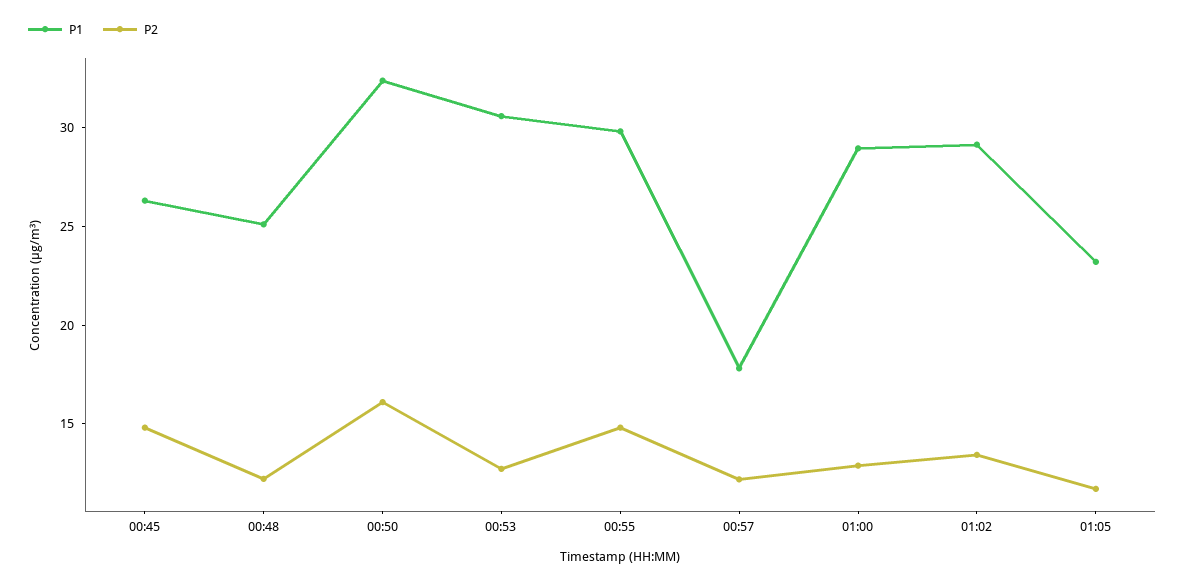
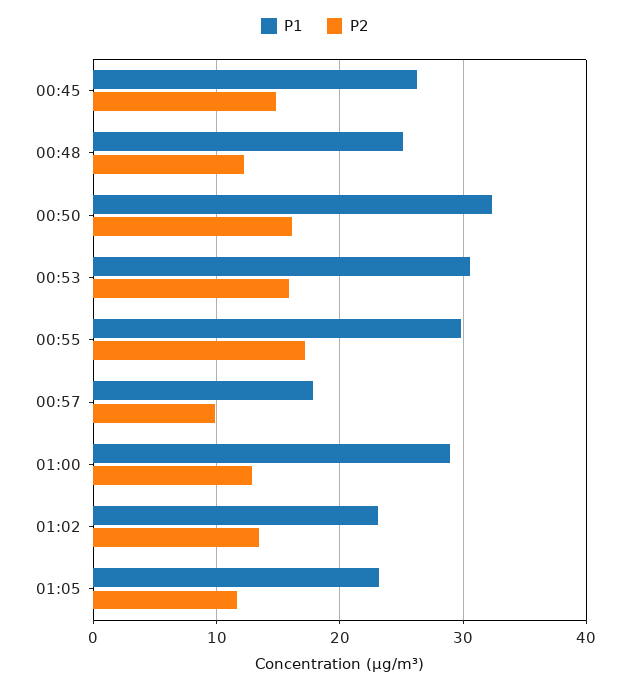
  {
    "P1": {
      "00:45": 26,
      "00:48": 25,
      "00:50": 32,
      "00:53": 31,
      "00:55": 30,
      "00:57": 18,
      "01:00": 29,
-     "01:02": 29,
+     "01:02": 23,
      "01:05": 23
    },
    "P2": {
      "00:45": 15,
      "00:48": 12,
      "00:50": 16,
-     "00:53": 13,
+     "00:53": 16,
-     "00:55": 15,
+     "00:55": 17,
-     "00:57": 12,
+     "00:57": 10,
      "01:00": 13,
      "01:02": 13,
      "01:05": 12
    }
  }

